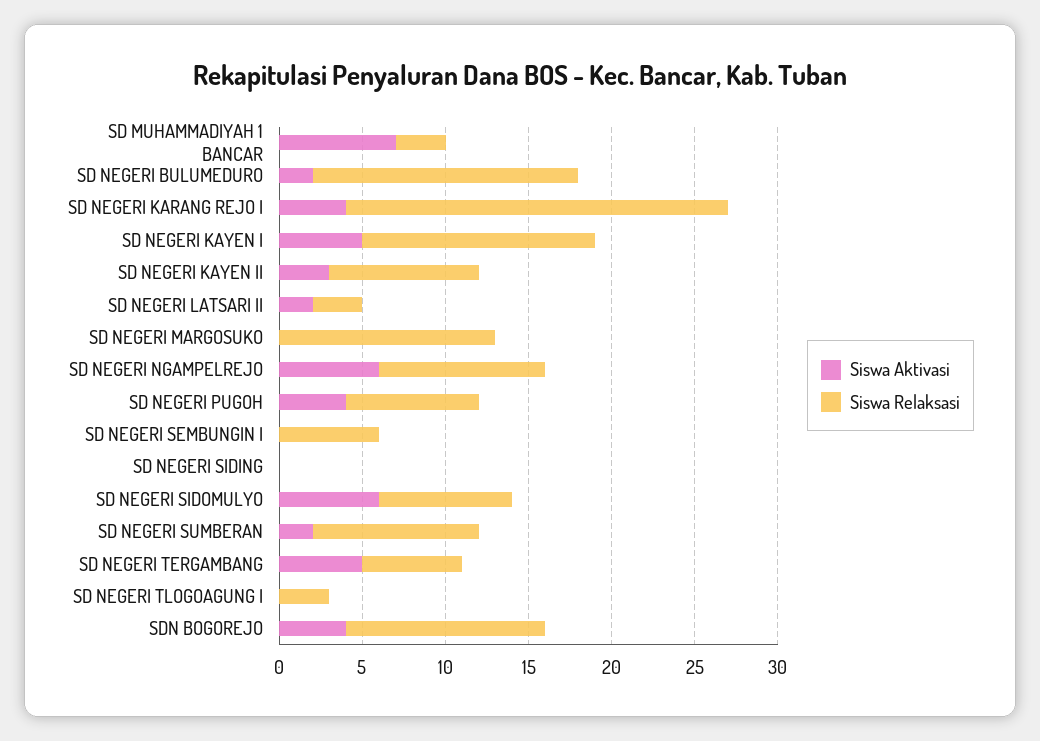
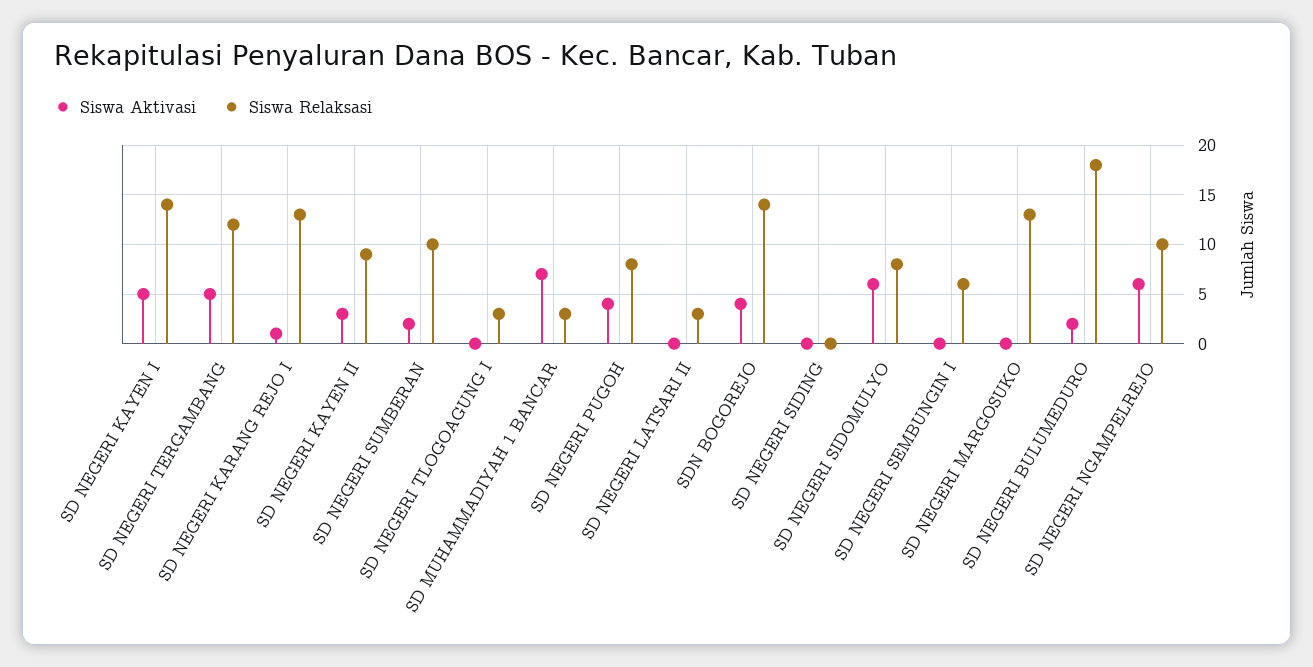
  {
    "Siswa Aktivasi": {
      "SD MUHAMMADIYAH 1 BANCAR": 7,
      "SD NEGERI BULUMEDURO": 2,
-     "SD NEGERI KARANG REJO I": 4,
+     "SD NEGERI KARANG REJO I": 1,
      "SD NEGERI KAYEN I": 5,
      "SD NEGERI KAYEN II": 3,
-     "SD NEGERI LATSARI II": 2,
+     "SD NEGERI LATSARI II": 0,
      "SD NEGERI MARGOSUKO": 0,
      "SD NEGERI NGAMPELREJO": 6,
      "SD NEGERI PUGOH": 4,
      "SD NEGERI SEMBUNGIN I": 0,
      "SD NEGERI SIDING": 0,
      "SD NEGERI SIDOMULYO": 6,
      "SD NEGERI SUMBERAN": 2,
      "SD NEGERI TERGAMBANG": 5,
      "SD NEGERI TLOGOAGUNG I": 0,
      "SDN BOGOREJO": 4
    },
    "Siswa Relaksasi": {
      "SD MUHAMMADIYAH 1 BANCAR": 3,
-     "SD NEGERI BULUMEDURO": 16,
+     "SD NEGERI BULUMEDURO": 18,
-     "SD NEGERI KARANG REJO I": 23,
+     "SD NEGERI KARANG REJO I": 13,
      "SD NEGERI KAYEN I": 14,
      "SD NEGERI KAYEN II": 9,
      "SD NEGERI LATSARI II": 3,
      "SD NEGERI MARGOSUKO": 13,
      "SD NEGERI NGAMPELREJO": 10,
      "SD NEGERI PUGOH": 8,
      "SD NEGERI SEMBUNGIN I": 6,
      "SD NEGERI SIDING": 0,
      "SD NEGERI SIDOMULYO": 8,
      "SD NEGERI SUMBERAN": 10,
-     "SD NEGERI TERGAMBANG": 6,
+     "SD NEGERI TERGAMBANG": 12,
      "SD NEGERI TLOGOAGUNG I": 3,
-     "SDN BOGOREJO": 12
+     "SDN BOGOREJO": 14
    }
  }

